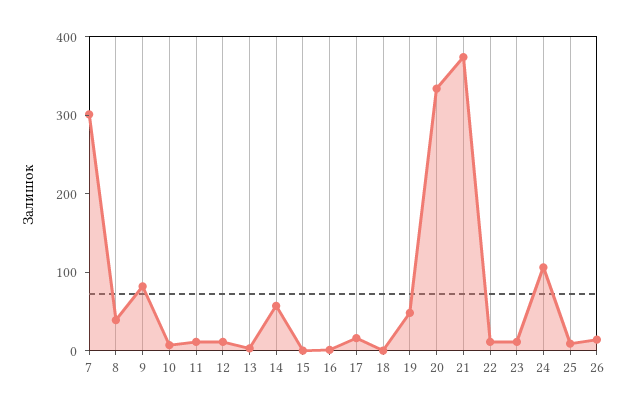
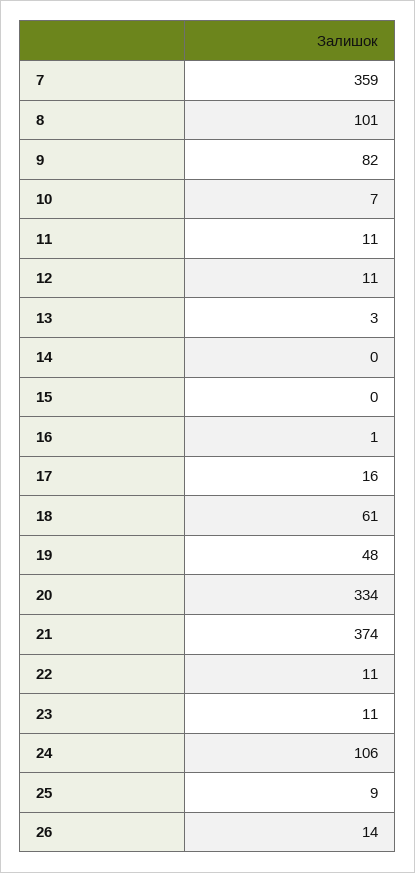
  {
-   "7": 300,
+   "7": 359,
-   "8": 40,
+   "8": 101,
    "9": 82,
    "10": 7,
    "11": 11,
    "12": 11,
    "13": 3,
-   "14": 60,
+   "14": 0,
    "15": 0,
    "16": 1,
    "17": 16,
-   "18": 0,
+   "18": 61,
    "19": 48,
    "20": 334,
    "21": 374,
    "22": 11,
    "23": 11,
    "24": 106,
    "25": 9,
    "26": 14
  }

